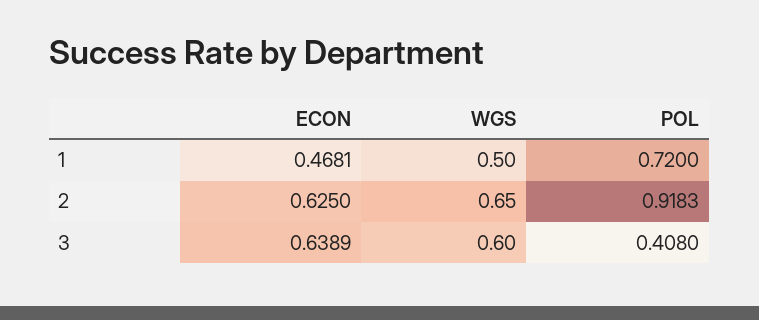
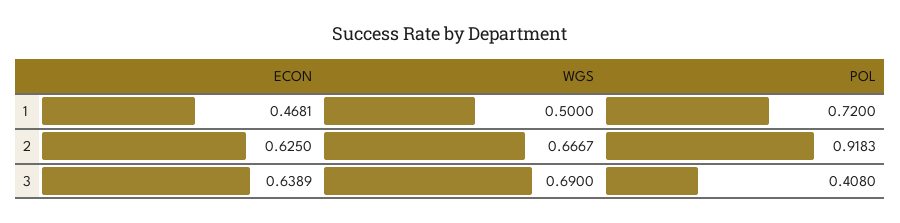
  {
    "ECON": {
      "1": 0.4681,
      "2": 0.625,
      "3": 0.6389
    },
    "WGS": {
      "1": 0.5,
-     "2": 0.65,
+     "2": 0.6667,
-     "3": 0.6
+     "3": 0.69
    },
    "POL": {
      "1": 0.72,
      "2": 0.9183,
      "3": 0.408
    }
  }

